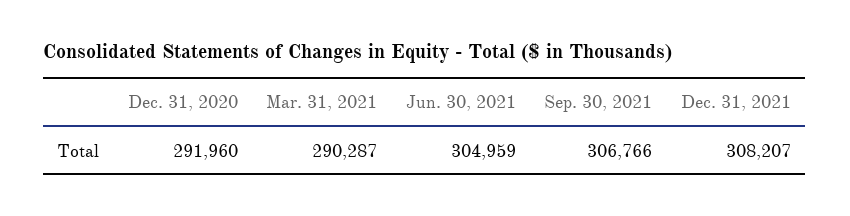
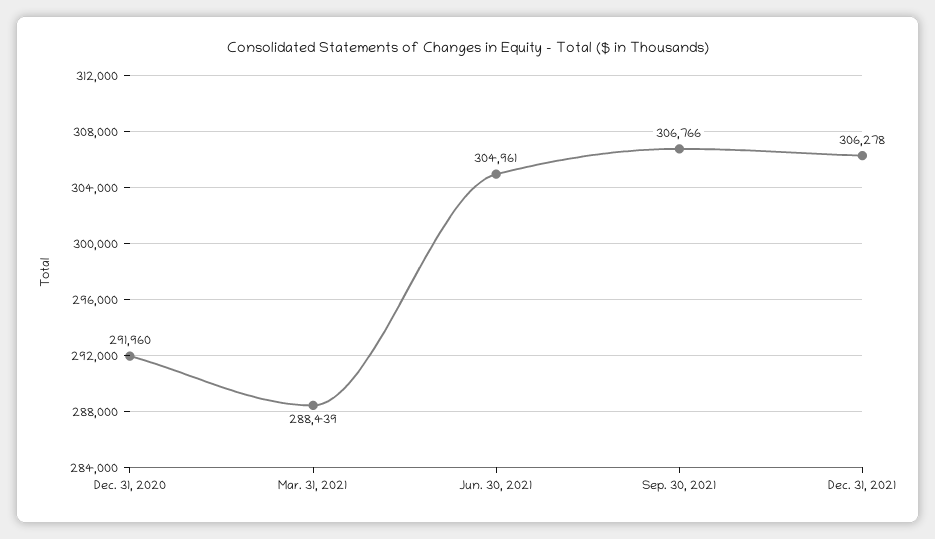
  {
    "Dec. 31, 2020": 291960,
-   "Mar. 31, 2021": 290287,
+   "Mar. 31, 2021": 288439,
-   "Jun. 30, 2021": 304959,
+   "Jun. 30, 2021": 304961,
    "Sep. 30, 2021": 306766,
-   "Dec. 31, 2021": 308207
+   "Dec. 31, 2021": 306278
  }

